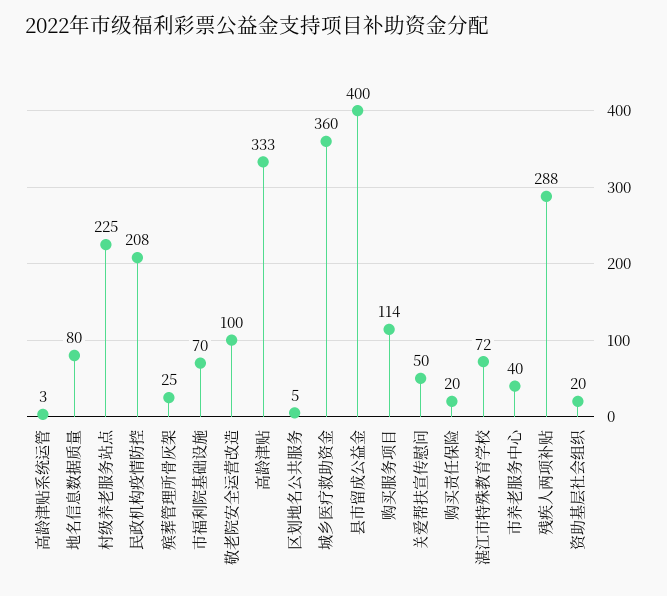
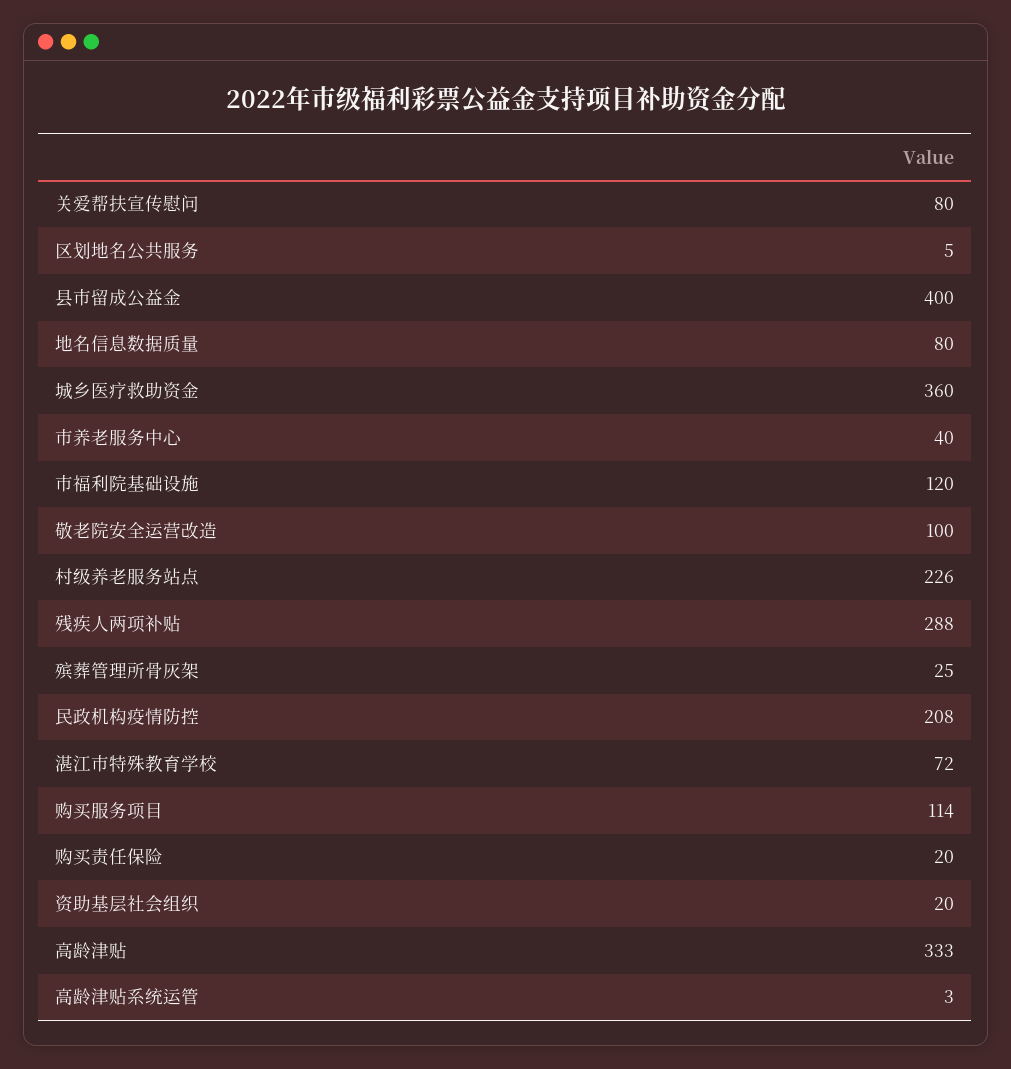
  {
    "高龄津贴系统运管": 3,
    "地名信息数据质量": 80,
-   "村级养老服务站点": 225,
+   "村级养老服务站点": 226,
    "民政机构疫情防控": 208,
    "殡葬管理所骨灰架": 25,
-   "市福利院基础设施": 70,
+   "市福利院基础设施": 120,
    "敬老院安全运营改造": 100,
    "高龄津贴": 333,
    "区划地名公共服务": 5,
    "城乡医疗救助资金": 360,
    "县市留成公益金": 400,
    "购买服务项目": 114,
-   "关爱帮扶宣传慰问": 50,
+   "关爱帮扶宣传慰问": 80,
    "购买责任保险": 20,
    "湛江市特殊教育学校": 72,
    "市养老服务中心": 40,
    "残疾人两项补贴": 288,
    "资助基层社会组织": 20
  }

